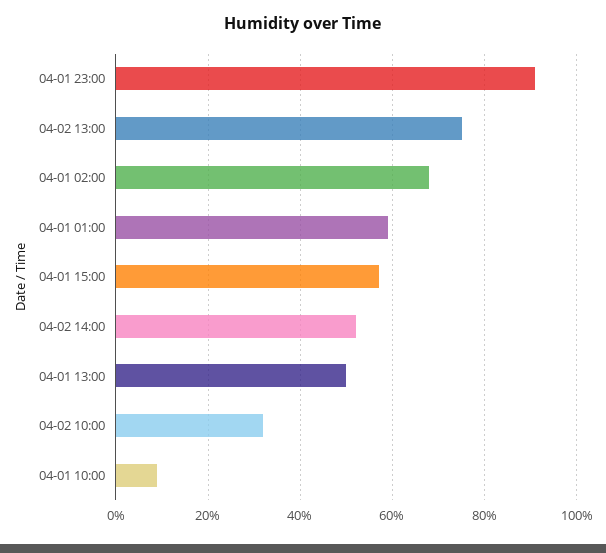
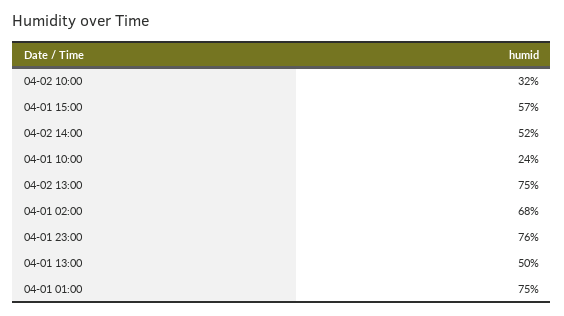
  {
-   "04-01 23:00": 90,
+   "04-01 23:00": 76,
    "04-02 13:00": 75,
    "04-01 02:00": 68,
-   "04-01 01:00": 60,
+   "04-01 01:00": 75,
    "04-01 15:00": 57,
    "04-02 14:00": 52,
    "04-01 13:00": 50,
    "04-02 10:00": 32,
-   "04-01 10:00": 10
+   "04-01 10:00": 24
  }

